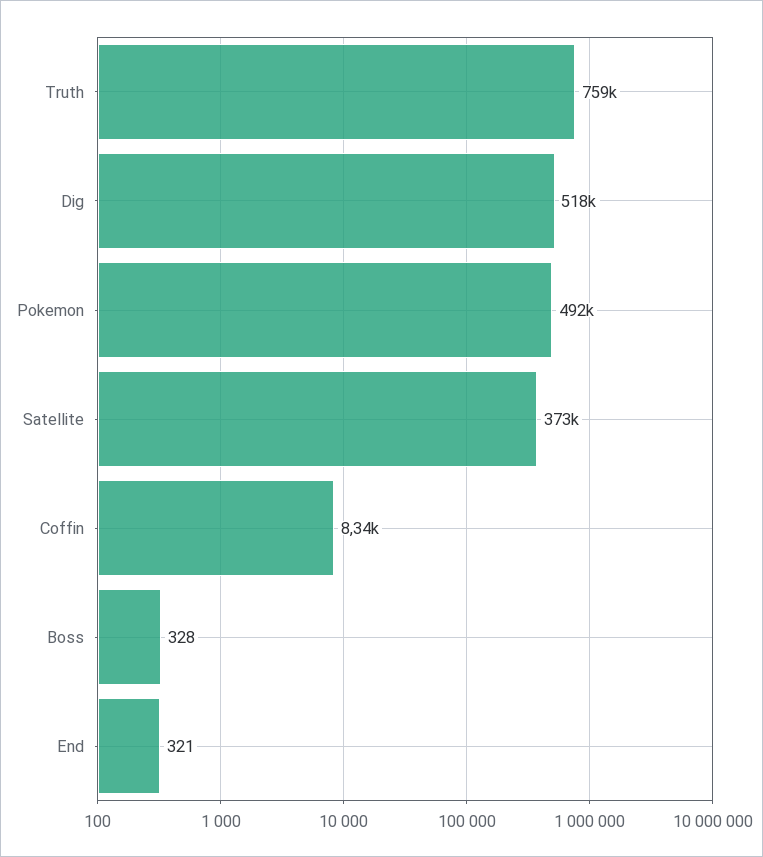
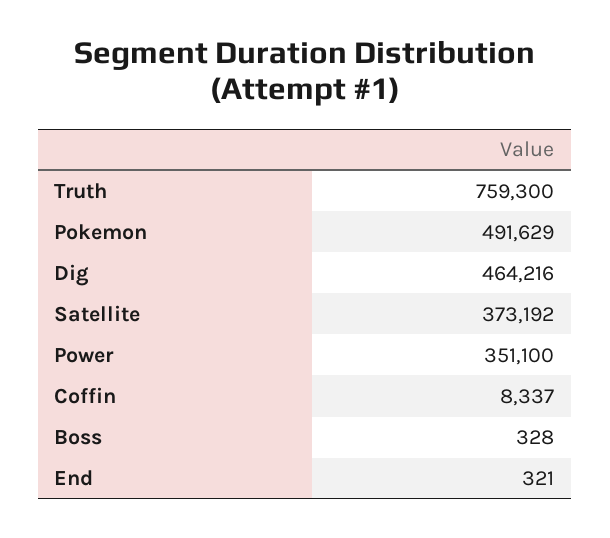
  {
    "Truth": 759300,
-   "Dig": 518000,
+   "Dig": 464216,
    "Pokemon": 491629,
    "Satellite": 373192,
    "Coffin": 8337,
    "Boss": 328,
-   "End": 321
+   "End": 321,
+   "Power": 351100
  }

